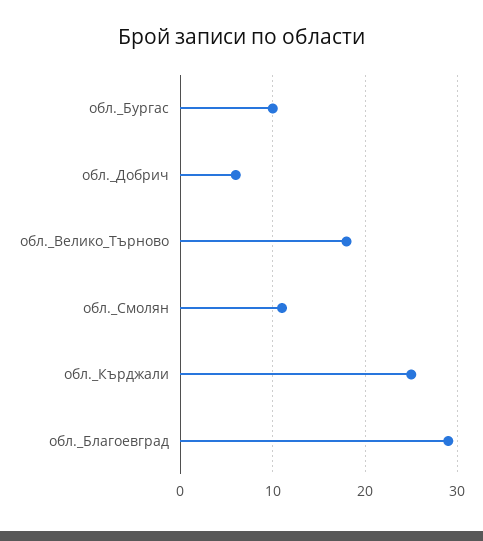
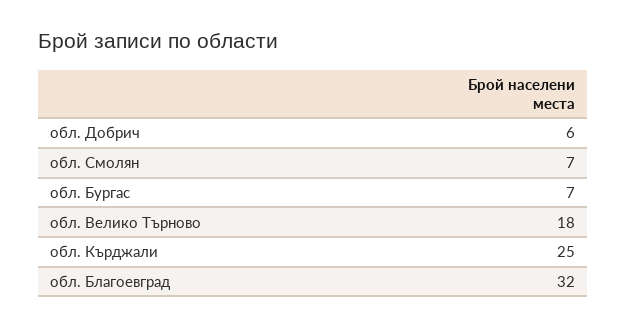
  {
-   "обл._Бургас": 10,
+   "обл._Бургас": 7,
    "обл._Добрич": 6,
    "обл._Велико_Търново": 18,
-   "обл._Смолян": 11,
+   "обл._Смолян": 7,
    "обл._Кърджали": 25,
-   "обл._Благоевград": 29
+   "обл._Благоевград": 32
  }

